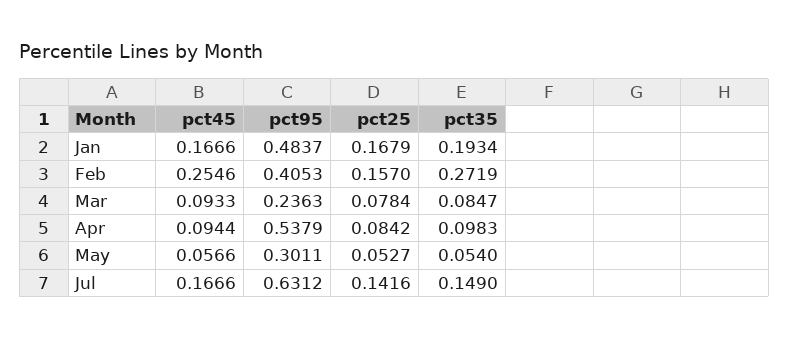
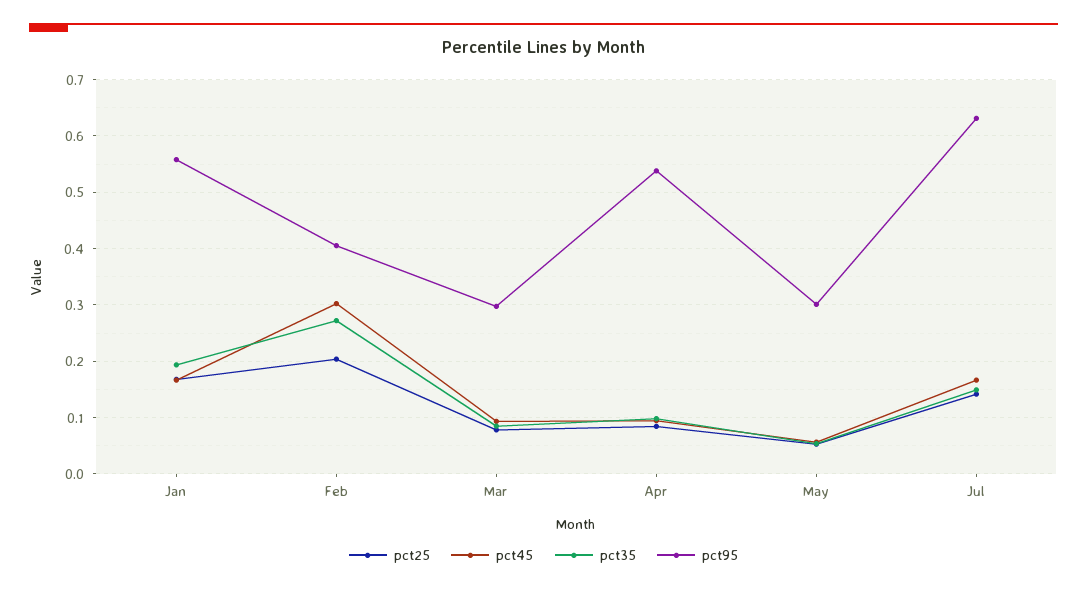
  {
    "pct45": {
      "Jan": 0.1666,
-     "Feb": 0.2546,
+     "Feb": 0.3,
      "Mar": 0.0933,
      "Apr": 0.0944,
      "May": 0.0566,
      "Jul": 0.1666
    },
    "pct95": {
-     "Jan": 0.4837,
+     "Jan": 0.56,
      "Feb": 0.4053,
-     "Mar": 0.2363,
+     "Mar": 0.3,
      "Apr": 0.5379,
      "May": 0.3011,
      "Jul": 0.6312
    },
    "pct25": {
      "Jan": 0.1679,
-     "Feb": 0.157,
+     "Feb": 0.2,
      "Mar": 0.0784,
      "Apr": 0.0842,
      "May": 0.0527,
      "Jul": 0.1416
    },
    "pct35": {
      "Jan": 0.1934,
      "Feb": 0.2719,
      "Mar": 0.0847,
      "Apr": 0.0983,
      "May": 0.054,
      "Jul": 0.149
    }
  }

